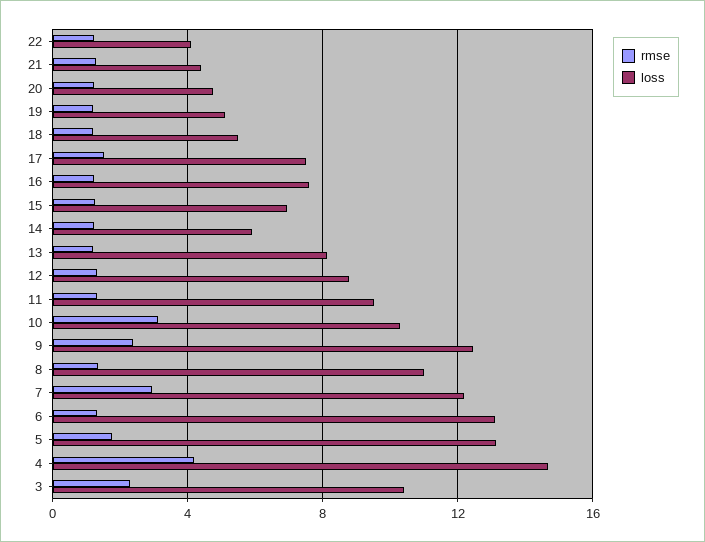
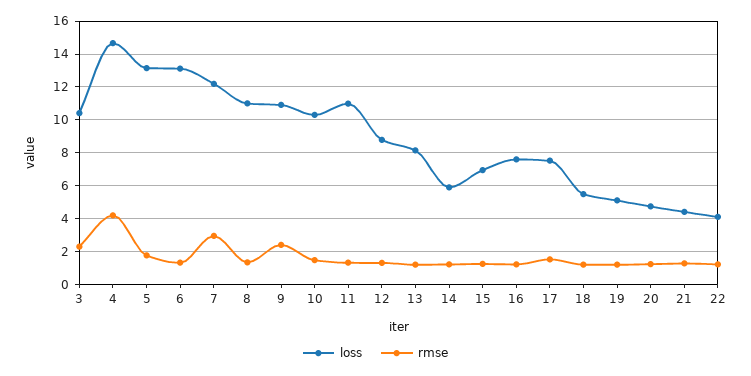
  {
    "rmse": {
      "22": 1,
      "21": 1.5,
      "20": 1,
      "19": 1,
      "18": 1,
      "17": 1.5,
      "16": 1,
      "15": 1,
      "14": 1,
      "13": 1,
      "12": 1.5,
      "11": 1.5,
-     "10": 3,
+     "10": 1.5,
      "9": 2.5,
      "8": 1.5,
      "7": 3,
      "6": 1.5,
      "5": 2,
      "4": 4,
      "3": 2.5
    },
    "loss": {
      "22": 4,
      "21": 4.5,
      "20": 4.5,
      "19": 5,
      "18": 5.5,
      "17": 7.5,
      "16": 7.5,
      "15": 7,
      "14": 6,
      "13": 8,
      "12": 9,
-     "11": 9.5,
+     "11": 11,
      "10": 10.5,
-     "9": 12.5,
+     "9": 11,
      "8": 11,
      "7": 12,
      "6": 13,
      "5": 13,
      "4": 14.5,
      "3": 10.5
    }
  }

